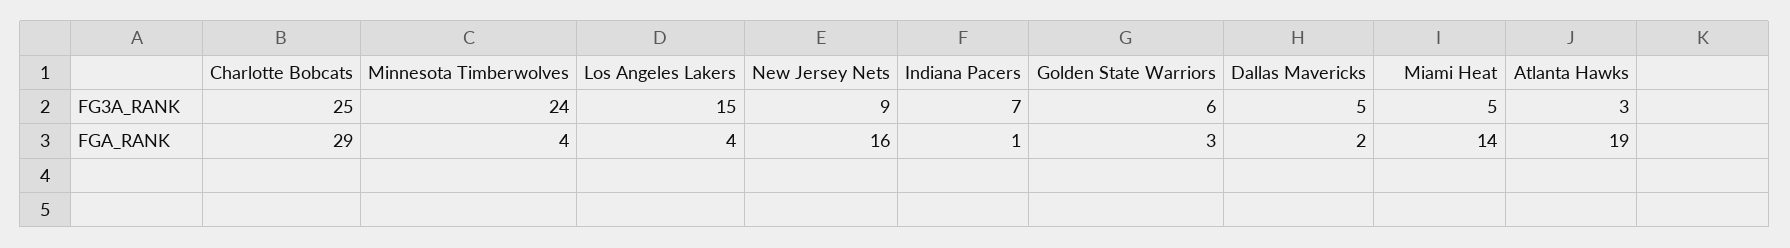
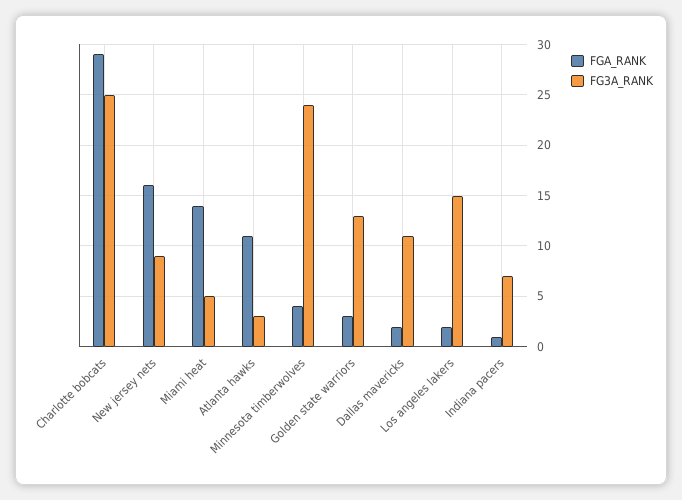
  {
    "FG3A_RANK": {
      "Charlotte Bobcats": 25,
      "Minnesota Timberwolves": 24,
      "Los Angeles Lakers": 15,
      "New Jersey Nets": 9,
      "Indiana Pacers": 7,
-     "Golden State Warriors": 6,
+     "Golden State Warriors": 13,
-     "Dallas Mavericks": 5,
+     "Dallas Mavericks": 11,
      "Miami Heat": 5,
      "Atlanta Hawks": 3
    },
    "FGA_RANK": {
      "Charlotte Bobcats": 29,
      "Minnesota Timberwolves": 4,
-     "Los Angeles Lakers": 4,
+     "Los Angeles Lakers": 2,
      "New Jersey Nets": 16,
      "Indiana Pacers": 1,
      "Golden State Warriors": 3,
      "Dallas Mavericks": 2,
      "Miami Heat": 14,
-     "Atlanta Hawks": 19
+     "Atlanta Hawks": 11
    }
  }

